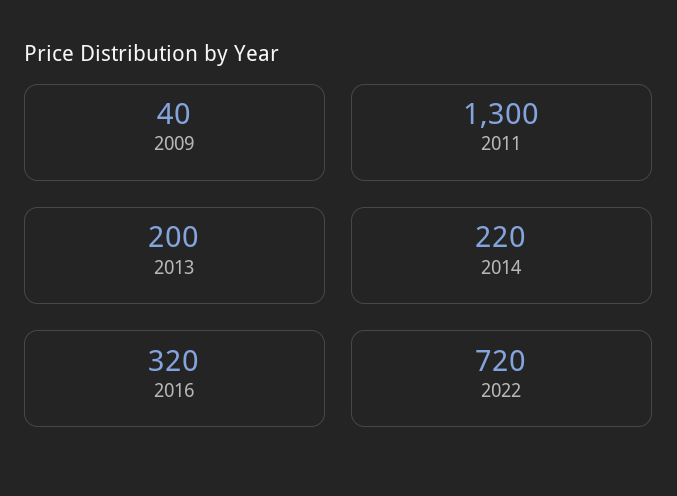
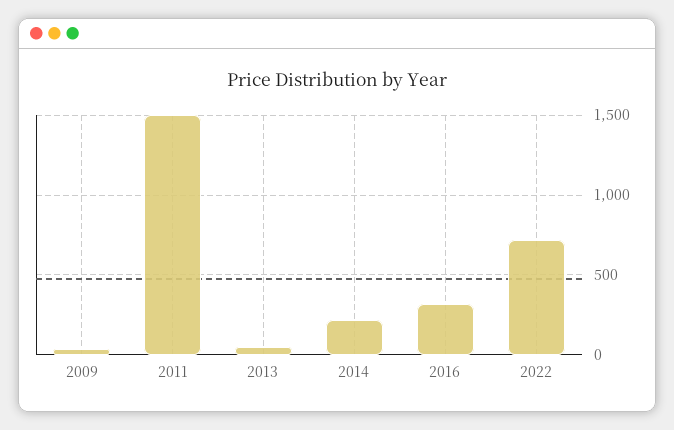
  {
    "2009": 40,
-   "2011": 1300,
+   "2011": 1500,
-   "2013": 200,
+   "2013": 50,
    "2014": 220,
    "2016": 320,
    "2022": 720
  }

